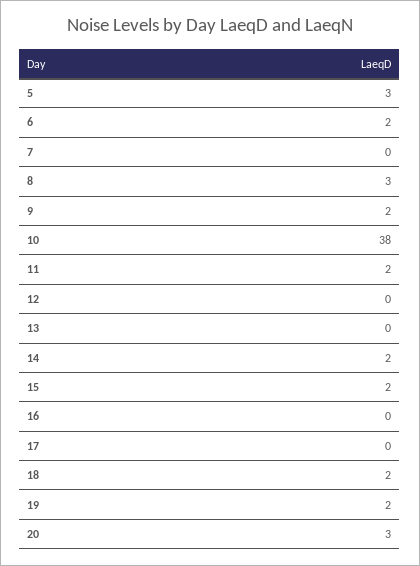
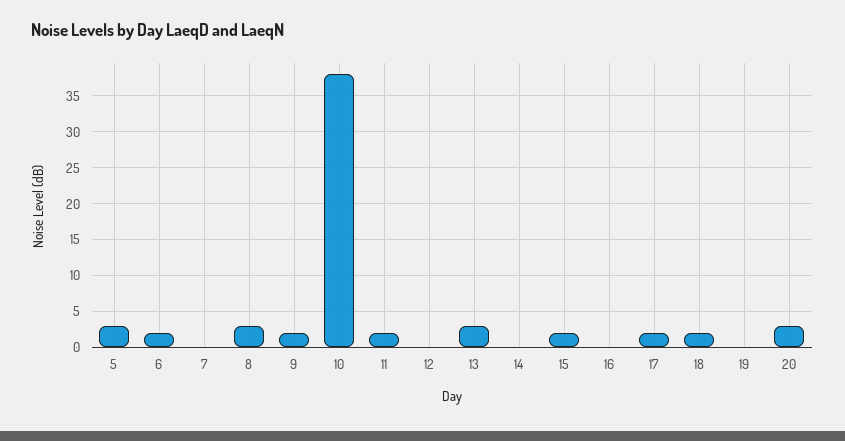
  {
    "5": 3,
    "6": 2,
    "7": 0,
    "8": 3,
    "9": 2,
    "10": 38,
    "11": 2,
    "12": 0,
-   "13": 0,
+   "13": 3,
-   "14": 2,
+   "14": 0,
    "15": 2,
    "16": 0,
-   "17": 0,
+   "17": 2,
    "18": 2,
-   "19": 2,
+   "19": 0,
    "20": 3
  }

